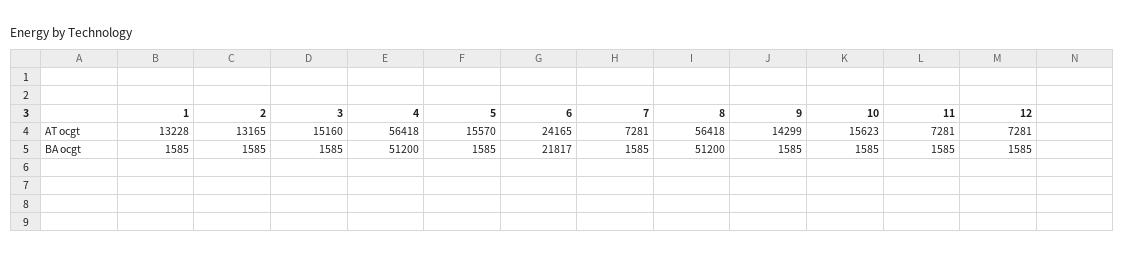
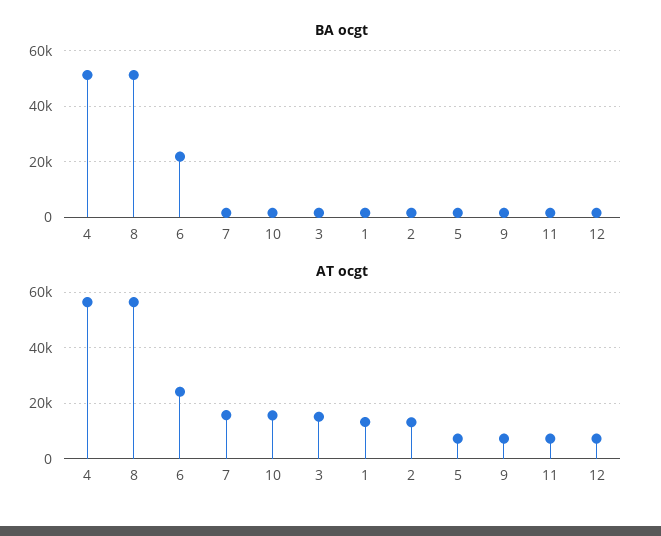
  {
    "AT ocgt": {
      "1": 13228,
      "2": 13165,
      "3": 15160,
      "4": 56418,
-     "5": 15570,
+     "5": 7500,
      "6": 24165,
-     "7": 7281,
+     "7": 15000,
      "8": 56418,
-     "9": 14299,
+     "9": 7500,
      "10": 15623,
      "11": 7281,
      "12": 7281
    },
    "BA ocgt": {
      "1": 1585,
      "2": 1585,
      "3": 1585,
      "4": 51200,
      "5": 1585,
      "6": 21817,
      "7": 1585,
      "8": 51200,
      "9": 1585,
      "10": 1585,
      "11": 1585,
      "12": 1585
    }
  }

